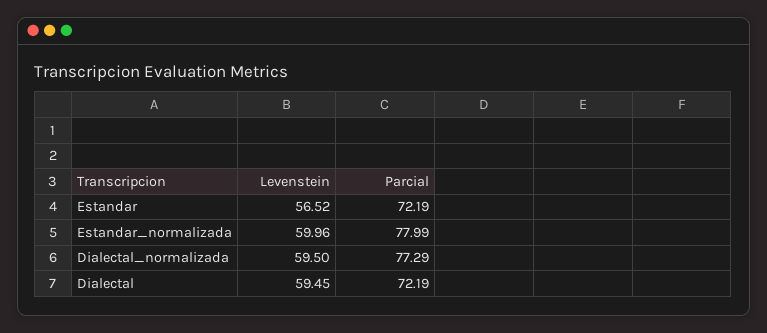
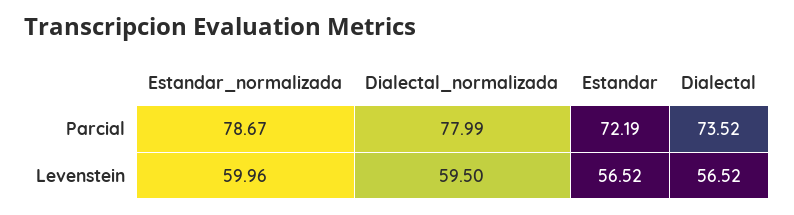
  {
    "Levenstein": {
      "Estandar": 56.52,
      "Estandar_normalizada": 59.96,
      "Dialectal_normalizada": 59.5,
-     "Dialectal": 59.45
+     "Dialectal": 56.52
    },
    "Parcial": {
      "Estandar": 72.19,
-     "Estandar_normalizada": 77.99,
+     "Estandar_normalizada": 78.67,
-     "Dialectal_normalizada": 77.29,
+     "Dialectal_normalizada": 77.99,
-     "Dialectal": 72.19
+     "Dialectal": 73.52
    }
  }

